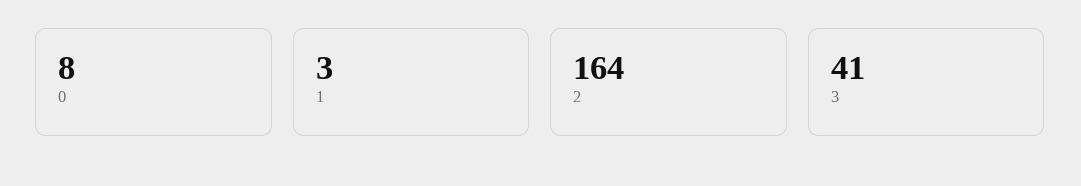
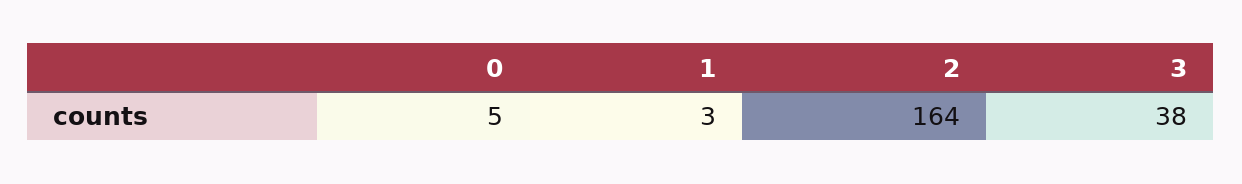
  {
-   "0": 8,
+   "0": 5,
    "1": 3,
    "2": 164,
-   "3": 41
+   "3": 38
  }

